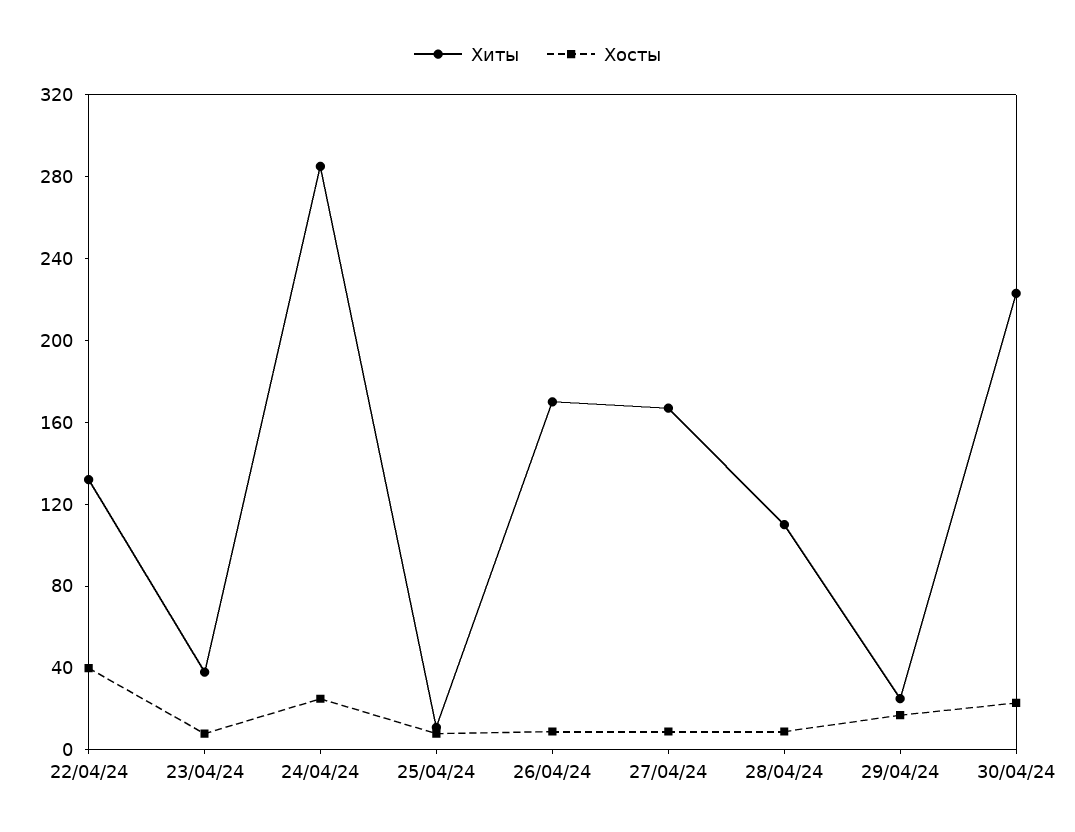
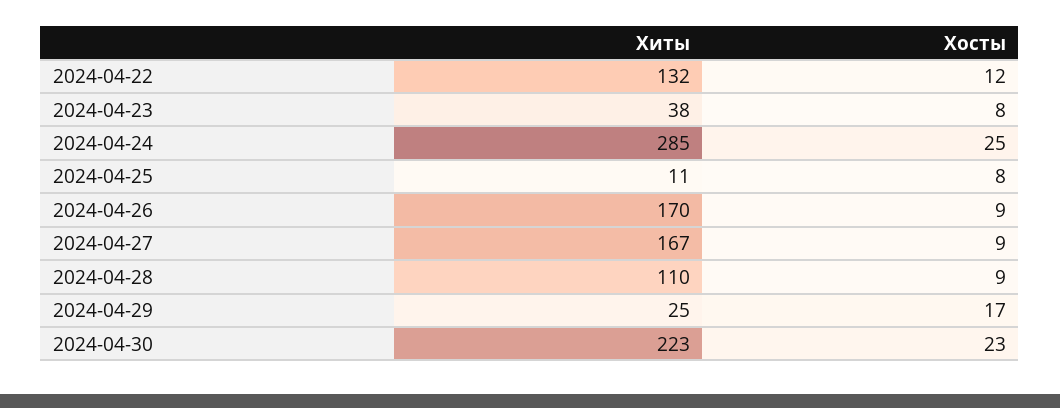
  {
    "Хиты": {
      "22/04/24": 132,
      "23/04/24": 38,
      "24/04/24": 285,
      "25/04/24": 11,
      "26/04/24": 170,
      "27/04/24": 167,
      "28/04/24": 110,
      "29/04/24": 25,
      "30/04/24": 223
    },
    "Хосты": {
-     "22/04/24": 40,
+     "22/04/24": 12,
      "23/04/24": 8,
      "24/04/24": 25,
      "25/04/24": 8,
      "26/04/24": 9,
      "27/04/24": 9,
      "28/04/24": 9,
      "29/04/24": 17,
      "30/04/24": 23
    }
  }

